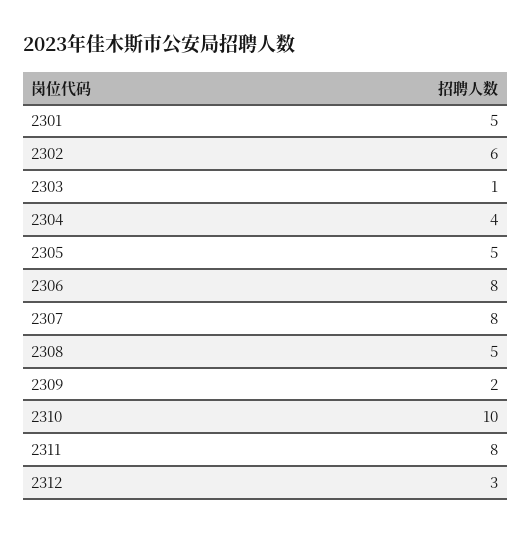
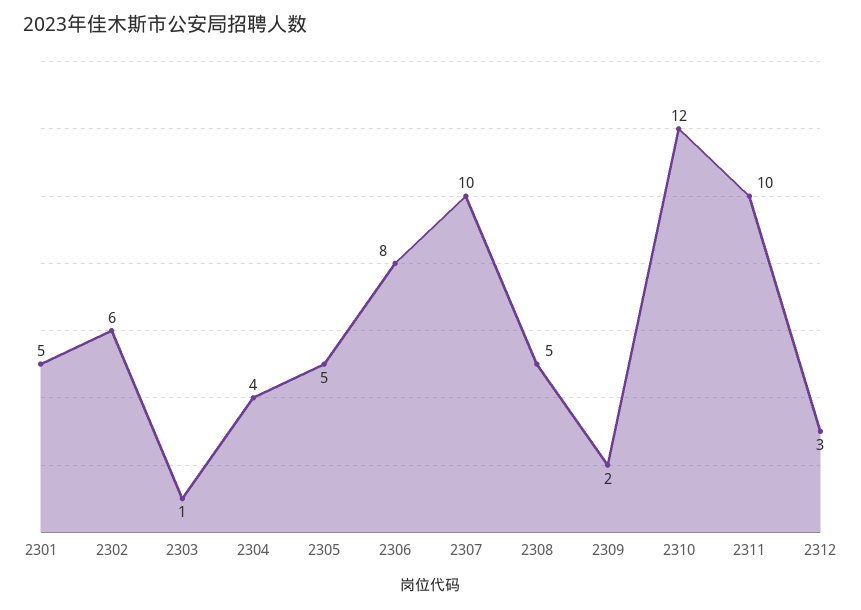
  {
    "2301": 5,
    "2302": 6,
    "2303": 1,
    "2304": 4,
    "2305": 5,
    "2306": 8,
-   "2307": 8,
+   "2307": 10,
    "2308": 5,
    "2309": 2,
-   "2310": 10,
+   "2310": 12,
-   "2311": 8,
+   "2311": 10,
    "2312": 3
  }

